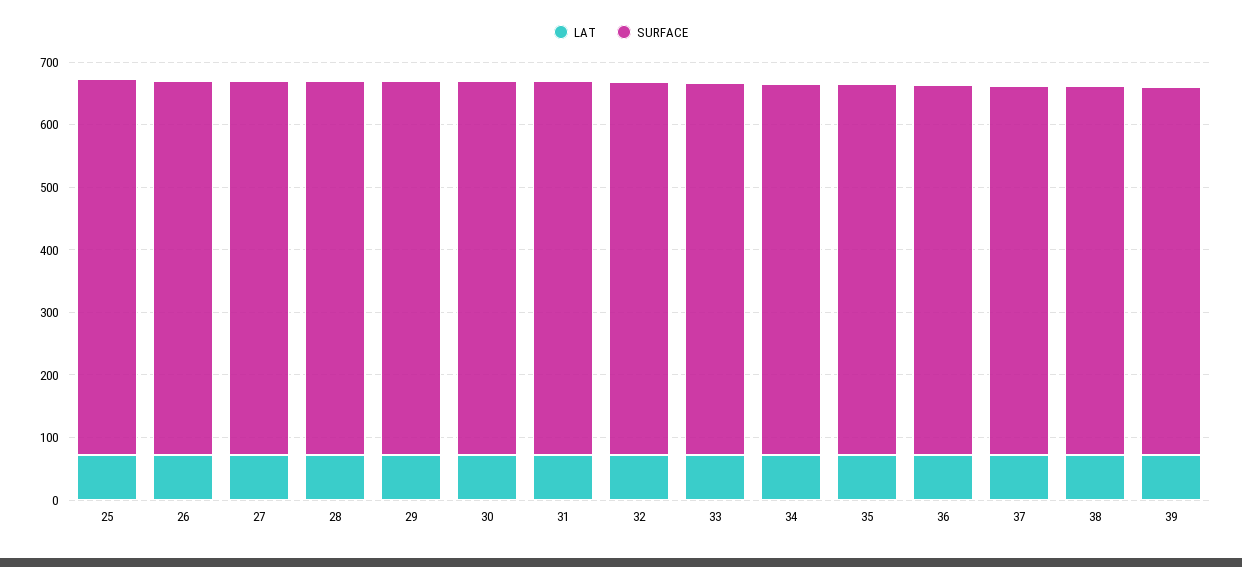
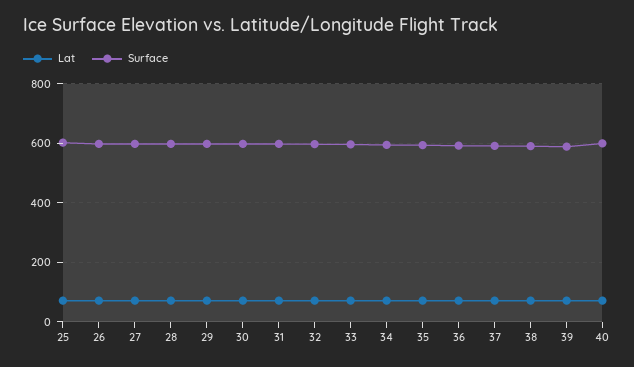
  {
    "LAT": {
      "25": 80,
      "26": 80,
      "27": 80,
      "28": 80,
      "29": 80,
      "30": 80,
      "31": 80,
      "32": 80,
      "33": 80,
      "34": 80,
      "35": 80,
      "36": 80,
      "37": 80,
      "38": 80,
-     "39": 80
+     "39": 80,
+     "40": 75
    },
    "SURFACE": {
      "25": 600,
      "26": 600,
      "27": 600,
      "28": 600,
      "29": 600,
      "30": 600,
      "31": 600,
      "32": 600,
      "33": 600,
      "34": 600,
      "35": 600,
      "36": 600,
      "37": 600,
      "38": 600,
-     "39": 580
+     "39": 580,
+     "40": 600
    }
  }

